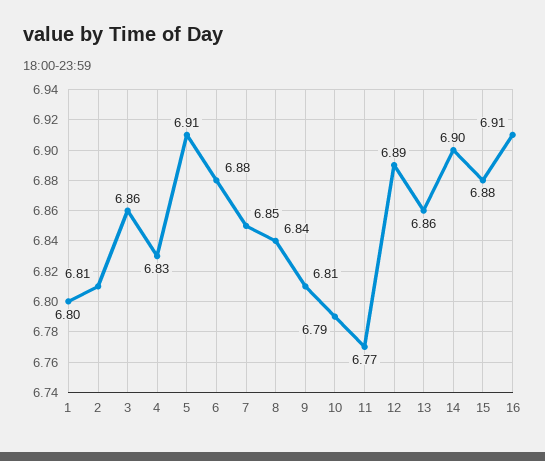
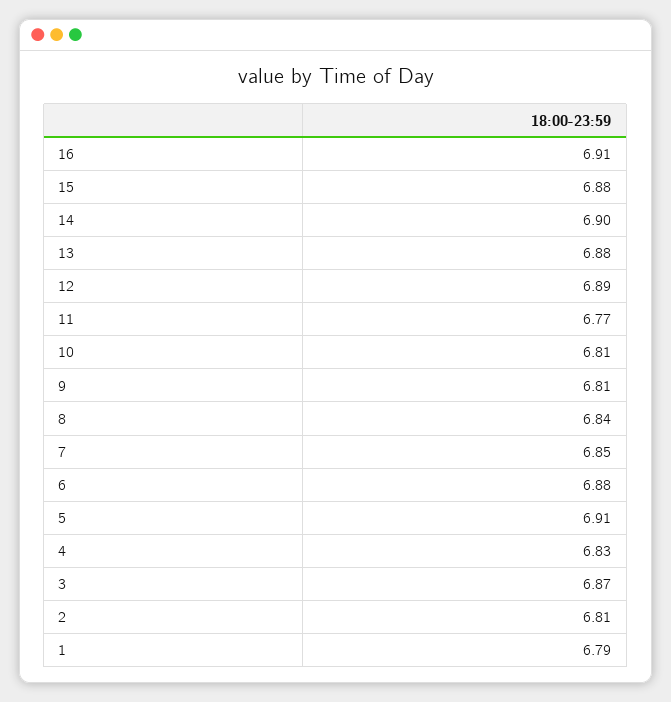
  {
-   "1": 6.8,
+   "1": 6.79,
    "2": 6.81,
-   "3": 6.86,
+   "3": 6.87,
    "4": 6.83,
    "5": 6.91,
    "6": 6.88,
    "7": 6.85,
    "8": 6.84,
    "9": 6.81,
-   "10": 6.79,
+   "10": 6.81,
    "11": 6.77,
    "12": 6.89,
-   "13": 6.86,
+   "13": 6.88,
    "14": 6.9,
    "15": 6.88,
    "16": 6.91
  }

